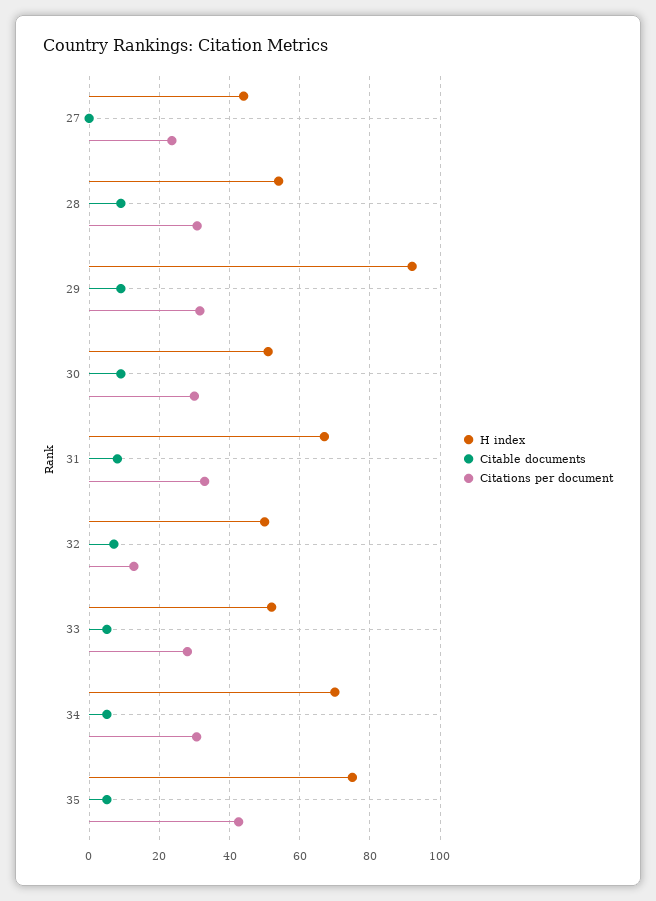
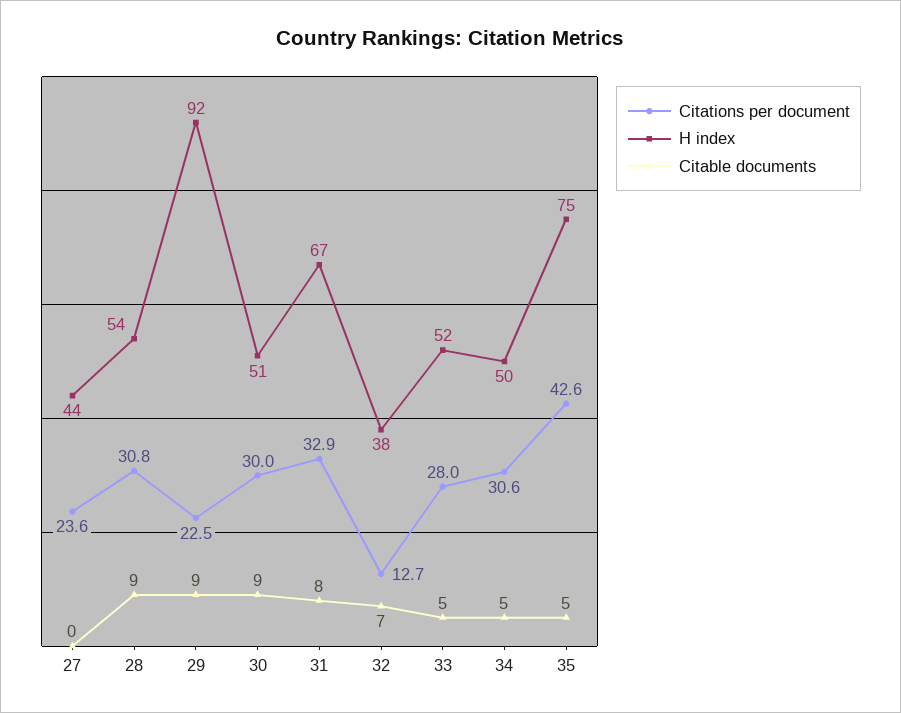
  {
    "H index": {
      "27": 44,
      "28": 54,
      "29": 92,
      "30": 51,
      "31": 67,
-     "32": 50,
+     "32": 38,
      "33": 52,
-     "34": 70,
+     "34": 50,
      "35": 75
    },
    "Citable documents": {
      "27": 0,
      "28": 9,
      "29": 9,
      "30": 9,
      "31": 8,
      "32": 7,
      "33": 5,
      "34": 5,
      "35": 5
    },
    "Citations per document": {
      "27": 23.6,
      "28": 30.8,
-     "29": 32,
+     "29": 22.5,
      "30": 30,
      "31": 32.9,
      "32": 12.7,
      "33": 28,
      "34": 30.6,
      "35": 42.6
    }
  }

